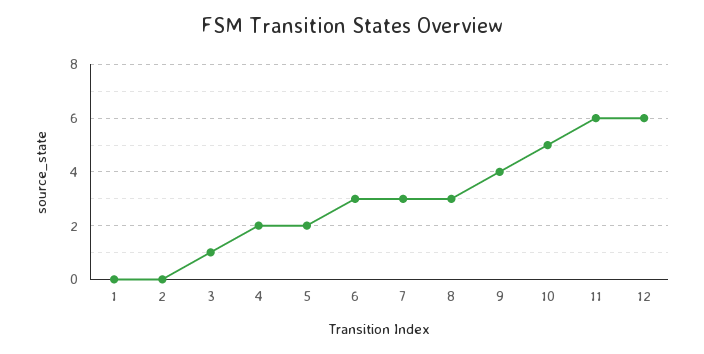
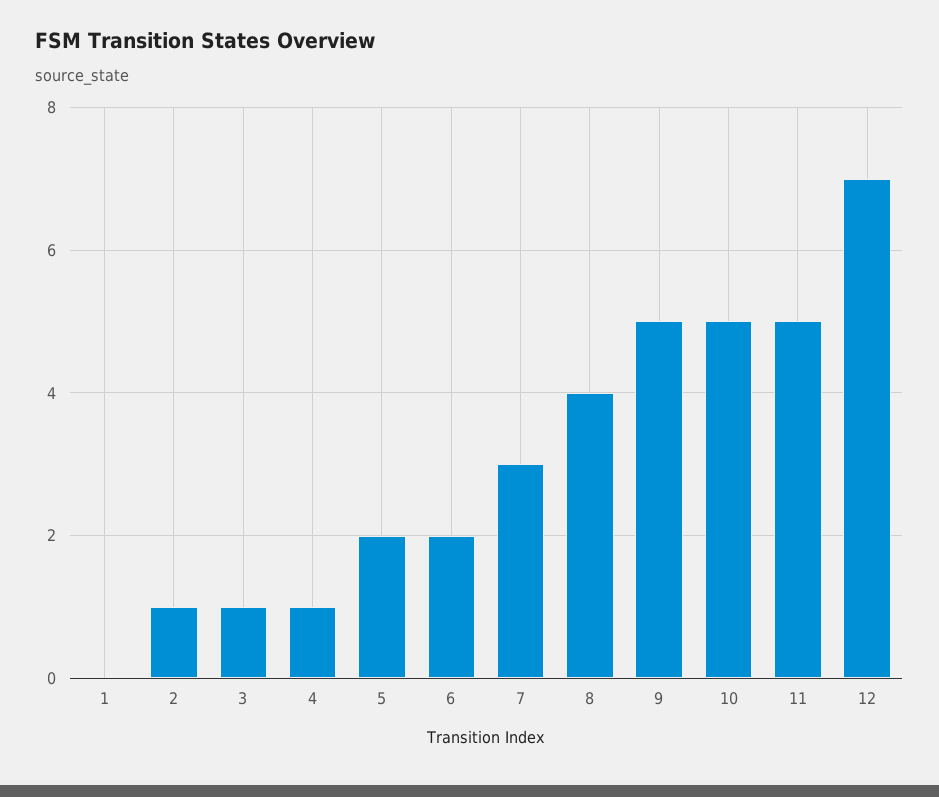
  {
    "1": 0,
-   "2": 0,
+   "2": 1,
    "3": 1,
-   "4": 2,
+   "4": 1,
    "5": 2,
-   "6": 3,
+   "6": 2,
    "7": 3,
-   "8": 3,
+   "8": 4,
-   "9": 4,
+   "9": 5,
    "10": 5,
-   "11": 6,
+   "11": 5,
-   "12": 6
+   "12": 7
  }

